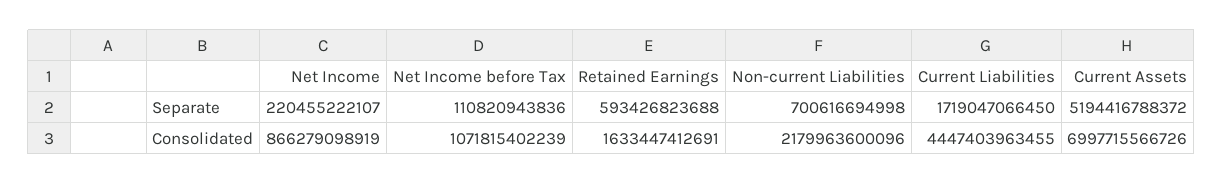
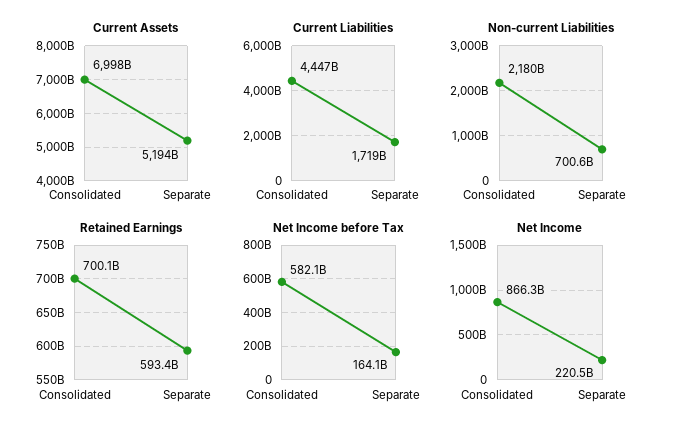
  {
    "Net Income": {
      "Separate": 220455222107,
      "Consolidated": 866279098919
    },
    "Net Income before Tax": {
-     "Separate": 110820943836,
+     "Separate": 164100000000,
-     "Consolidated": 1071815402239
+     "Consolidated": 582100000000
    },
    "Retained Earnings": {
      "Separate": 593426823688,
-     "Consolidated": 1633447412691
+     "Consolidated": 700100000000
    },
    "Non-current Liabilities": {
      "Separate": 700616694998,
      "Consolidated": 2179963600096
    },
    "Current Liabilities": {
      "Separate": 1719047066450,
      "Consolidated": 4447403963455
    },
    "Current Assets": {
      "Separate": 5194416788372,
      "Consolidated": 6997715566726
    }
  }

